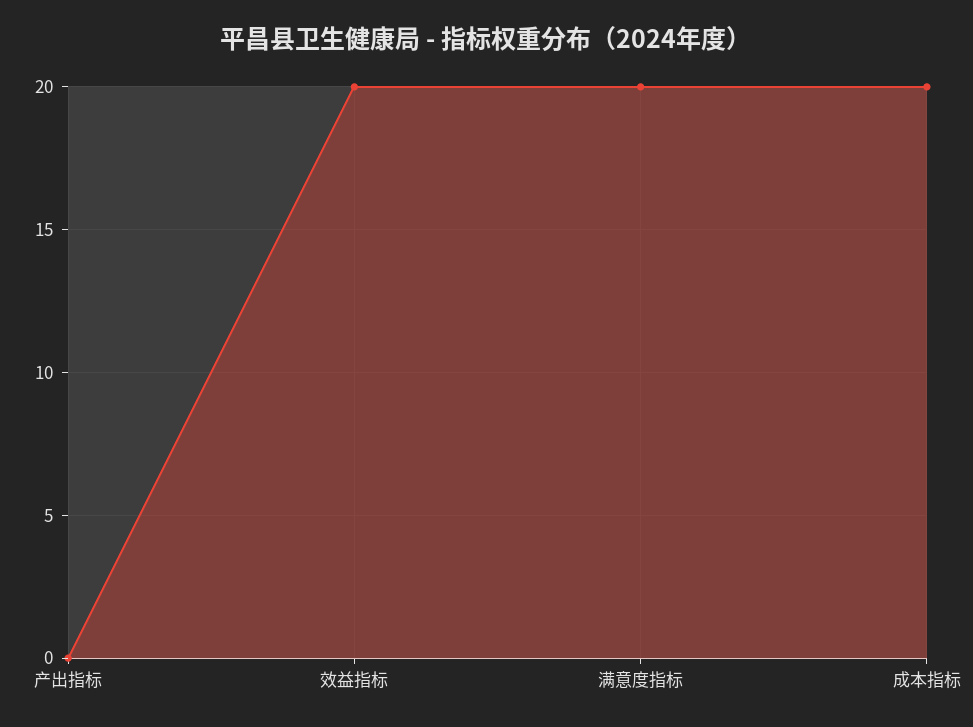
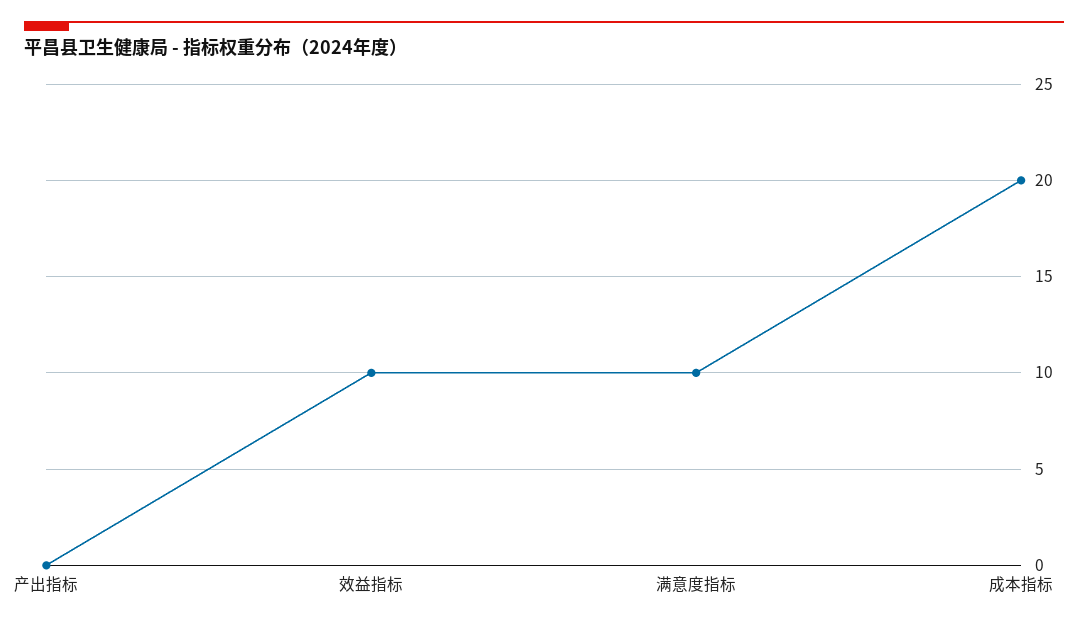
  {
    "产出指标": 0,
-   "效益指标": 20,
+   "效益指标": 10,
-   "满意度指标": 20,
+   "满意度指标": 10,
    "成本指标": 20
  }

